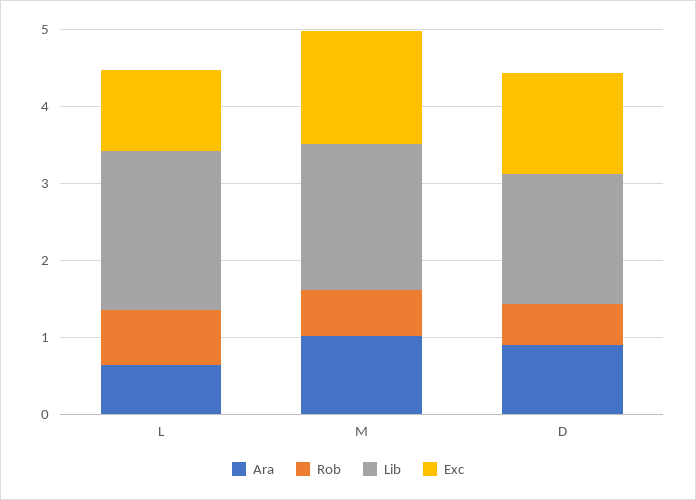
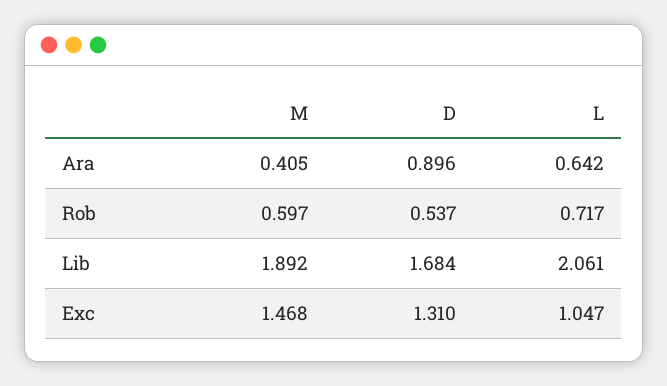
  {
    "Ara": {
      "L": 0.642,
-     "M": 1,
+     "M": 0.405,
      "D": 0.896
    },
    "Rob": {
      "L": 0.717,
      "M": 0.597,
      "D": 0.537
    },
    "Lib": {
      "L": 2.061,
      "M": 1.892,
      "D": 1.684
    },
    "Exc": {
      "L": 1.047,
      "M": 1.468,
      "D": 1.31
    }
  }

